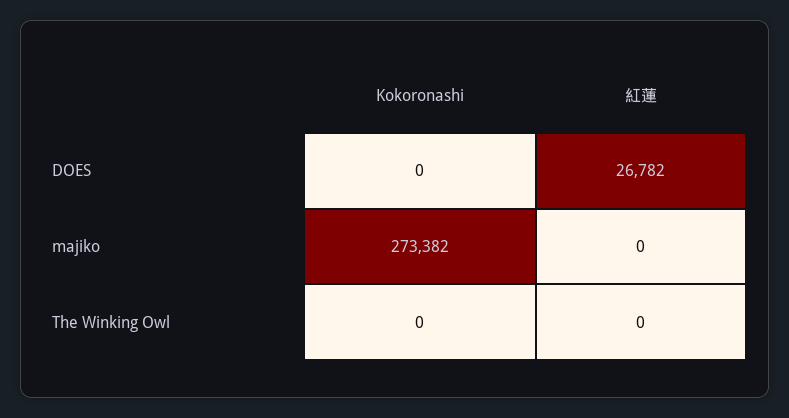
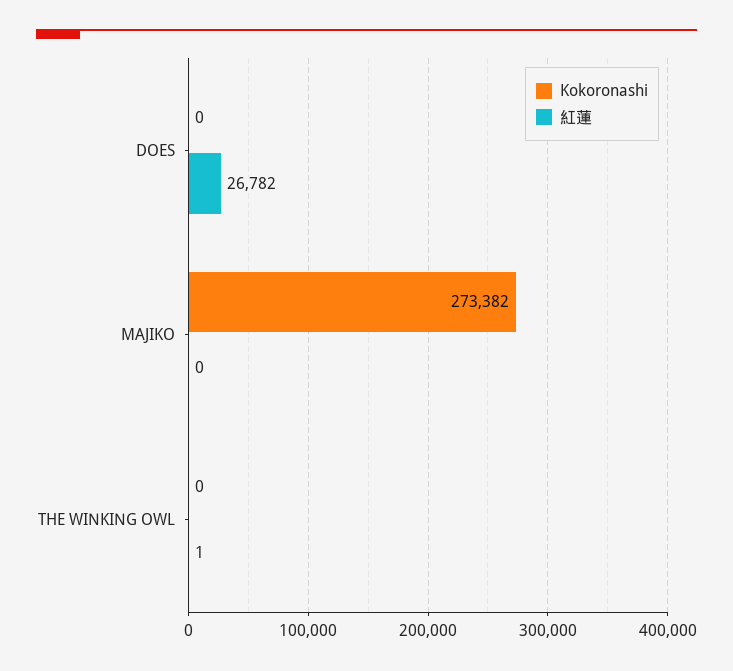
  {
    "Kokoronashi": {
      "DOES": 0,
      "majiko": 273382,
      "The Winking Owl": 0
    },
    "紅蓮": {
      "DOES": 26782,
      "majiko": 0,
-     "The Winking Owl": 0
+     "The Winking Owl": 1
    }
  }

